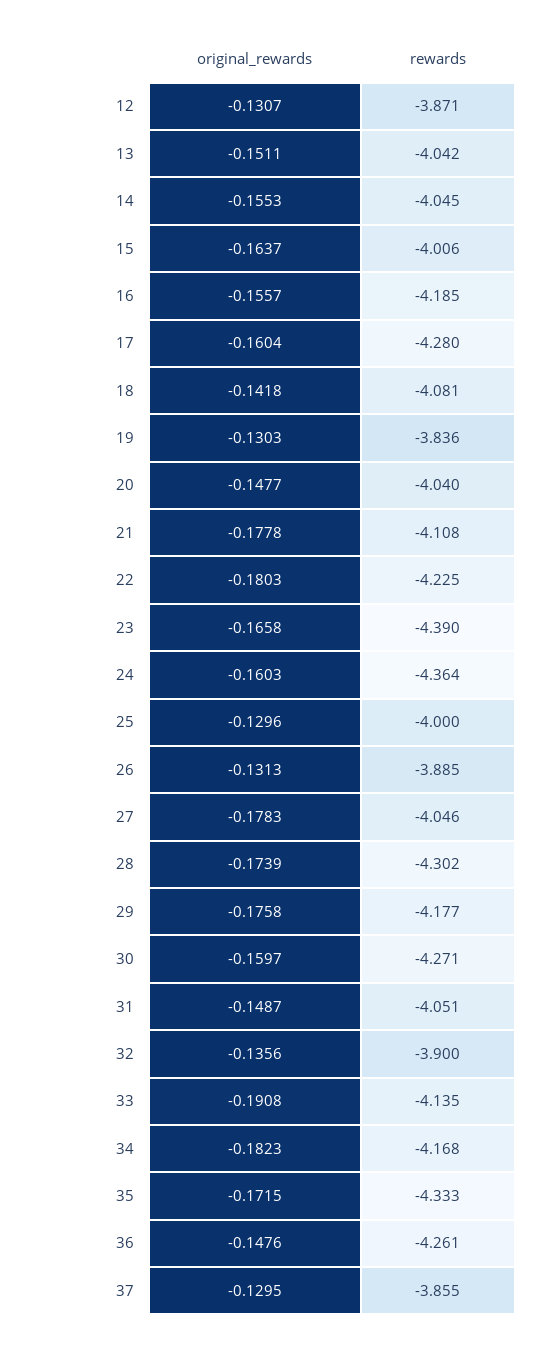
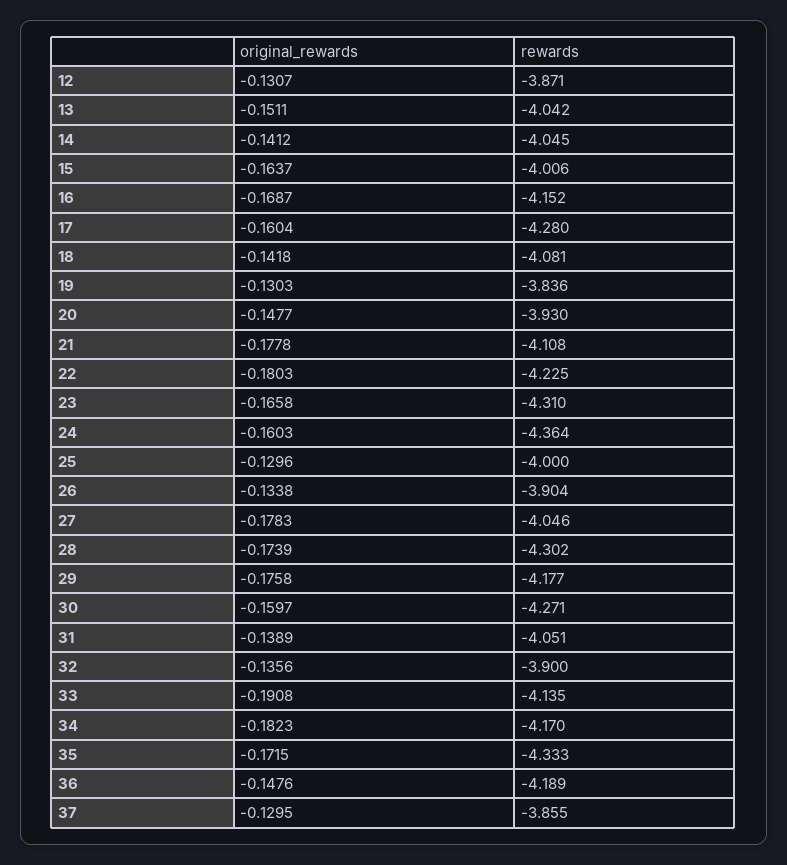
  {
    "original_rewards": {
      "12": -0.1307,
      "13": -0.1511,
-     "14": -0.1553,
+     "14": -0.1412,
      "15": -0.1637,
-     "16": -0.1557,
+     "16": -0.1687,
      "17": -0.1604,
      "18": -0.1418,
      "19": -0.1303,
      "20": -0.1477,
      "21": -0.1778,
      "22": -0.1803,
      "23": -0.1658,
      "24": -0.1603,
      "25": -0.1296,
-     "26": -0.1313,
+     "26": -0.1338,
      "27": -0.1783,
      "28": -0.1739,
      "29": -0.1758,
      "30": -0.1597,
-     "31": -0.1487,
+     "31": -0.1389,
      "32": -0.1356,
      "33": -0.1908,
      "34": -0.1823,
      "35": -0.1715,
      "36": -0.1476,
      "37": -0.1295
    },
    "rewards": {
      "12": -3.871,
      "13": -4.042,
      "14": -4.045,
      "15": -4.006,
-     "16": -4.185,
+     "16": -4.152,
      "17": -4.28,
      "18": -4.081,
      "19": -3.836,
-     "20": -4.04,
+     "20": -3.93,
      "21": -4.108,
      "22": -4.225,
-     "23": -4.39,
+     "23": -4.31,
      "24": -4.364,
      "25": -4,
-     "26": -3.885,
+     "26": -3.904,
      "27": -4.046,
      "28": -4.302,
      "29": -4.177,
      "30": -4.271,
      "31": -4.051,
      "32": -3.9,
      "33": -4.135,
-     "34": -4.168,
+     "34": -4.17,
      "35": -4.333,
-     "36": -4.261,
+     "36": -4.189,
      "37": -3.855
    }
  }

